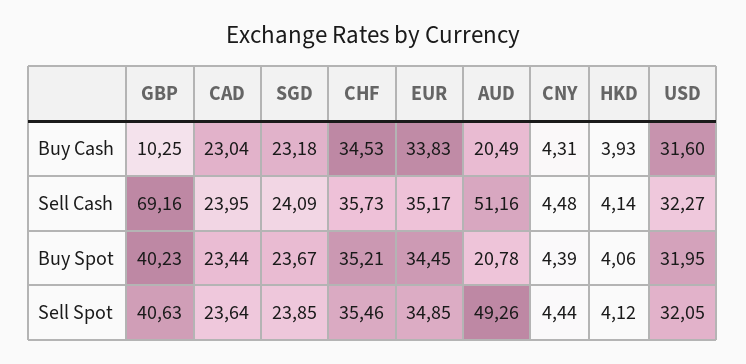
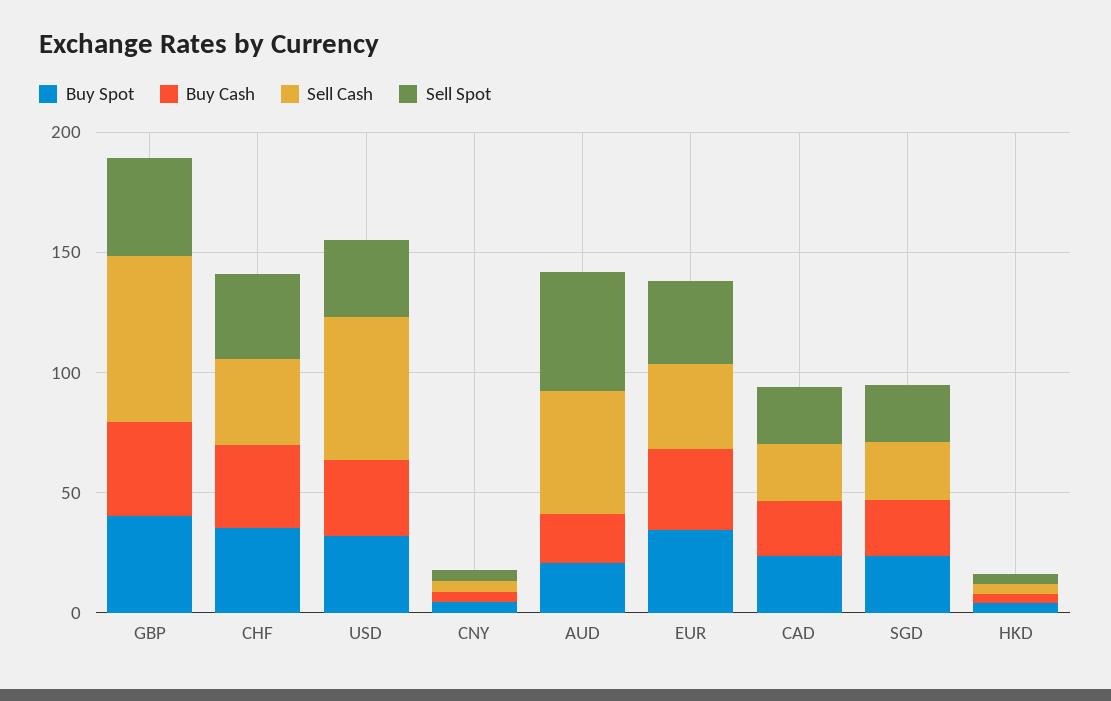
  {
    "Buy Cash": {
-     "GBP": 10.25,
+     "GBP": 40,
      "CAD": 23.04,
      "SGD": 23.18,
      "CHF": 34.53,
      "EUR": 33.83,
      "AUD": 20.49,
      "CNY": 4.31,
      "HKD": 3.93,
      "USD": 31.6
    },
    "Sell Cash": {
      "GBP": 69.16,
      "CAD": 23.95,
      "SGD": 24.09,
      "CHF": 35.73,
      "EUR": 35.17,
      "AUD": 51.16,
      "CNY": 4.48,
      "HKD": 4.14,
-     "USD": 32.27
+     "USD": 60
    },
    "Buy Spot": {
      "GBP": 40.23,
      "CAD": 23.44,
      "SGD": 23.67,
      "CHF": 35.21,
      "EUR": 34.45,
      "AUD": 20.78,
      "CNY": 4.39,
      "HKD": 4.06,
      "USD": 31.95
    },
    "Sell Spot": {
      "GBP": 40.63,
      "CAD": 23.64,
      "SGD": 23.85,
      "CHF": 35.46,
      "EUR": 34.85,
      "AUD": 49.26,
      "CNY": 4.44,
      "HKD": 4.12,
      "USD": 32.05
    }
  }

